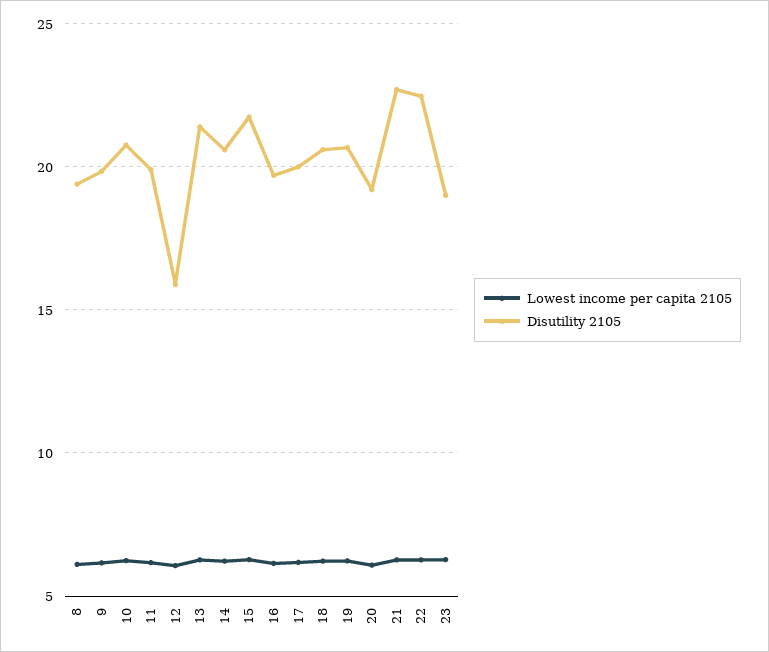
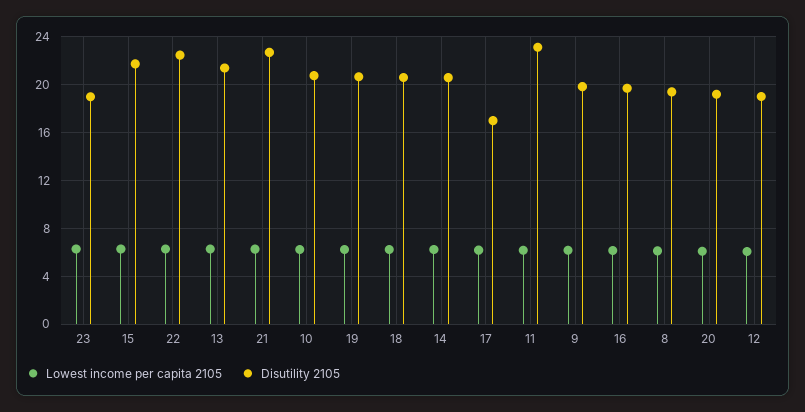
  {
    "Lowest income per capita 2105": {
      "8": 6,
      "9": 6,
      "10": 6,
      "11": 6,
      "12": 6,
      "13": 6.5,
      "14": 6,
      "15": 6.5,
      "16": 6,
      "17": 6,
      "18": 6,
      "19": 6,
      "20": 6,
      "21": 6.5,
      "22": 6.5,
      "23": 6.5
    },
    "Disutility 2105": {
      "8": 19.5,
      "9": 20,
      "10": 21,
-     "11": 20,
+     "11": 23,
-     "12": 16,
+     "12": 19,
      "13": 21.5,
      "14": 20.5,
      "15": 21.5,
      "16": 19.5,
-     "17": 20,
+     "17": 17,
      "18": 20.5,
      "19": 20.5,
      "20": 19,
      "21": 22.5,
      "22": 22.5,
      "23": 19
    }
  }

